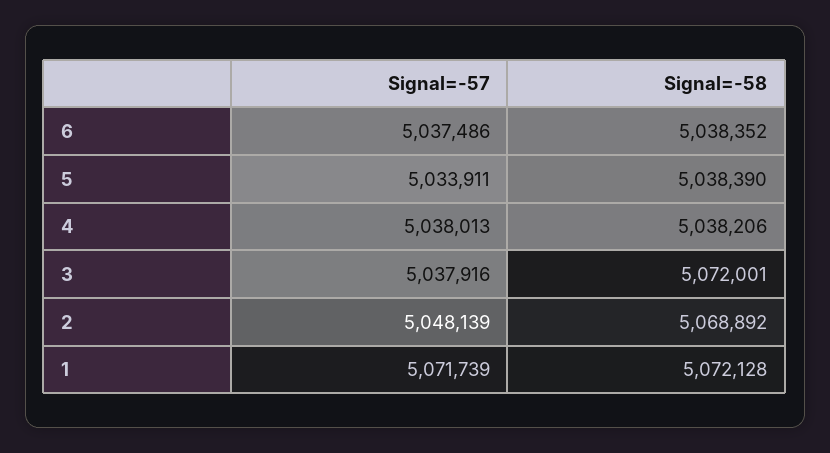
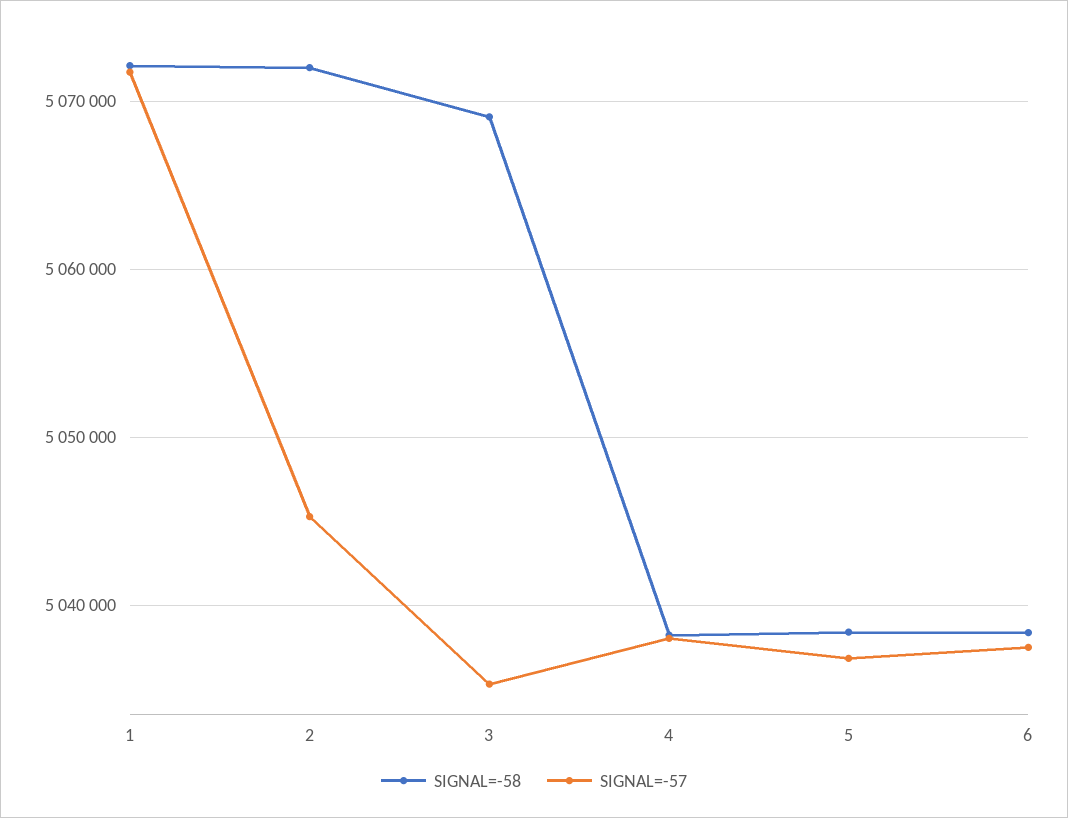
  {
    "Signal=-57": {
      "6": 5037486,
-     "5": 5033911,
+     "5": 5037000,
      "4": 5038013,
-     "3": 5037916,
+     "3": 5035000,
-     "2": 5048139,
+     "2": 5045000,
      "1": 5071739
    },
    "Signal=-58": {
      "6": 5038352,
      "5": 5038390,
      "4": 5038206,
-     "3": 5072001,
+     "3": 5069000,
-     "2": 5068892,
+     "2": 5072000,
      "1": 5072128
    }
  }

